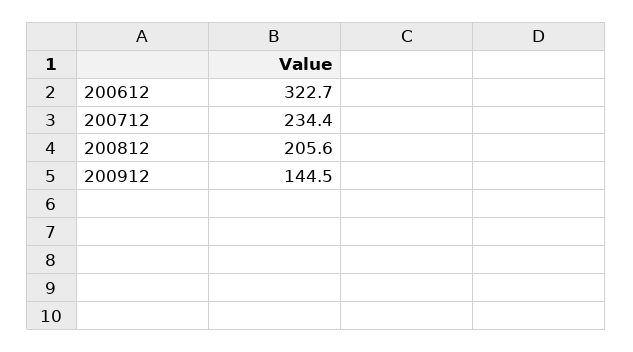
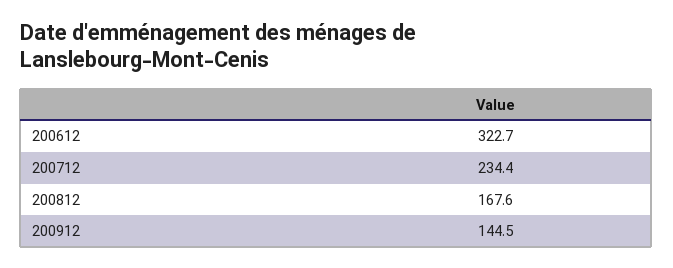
  {
    "200612": 322.7,
    "200712": 234.4,
-   "200812": 205.6,
+   "200812": 167.6,
    "200912": 144.5
  }

